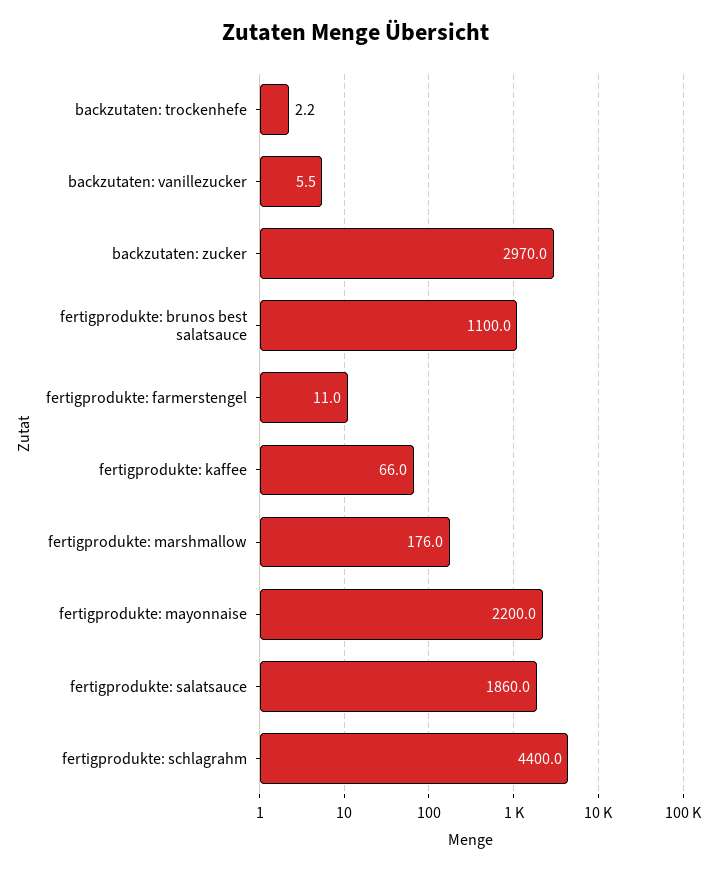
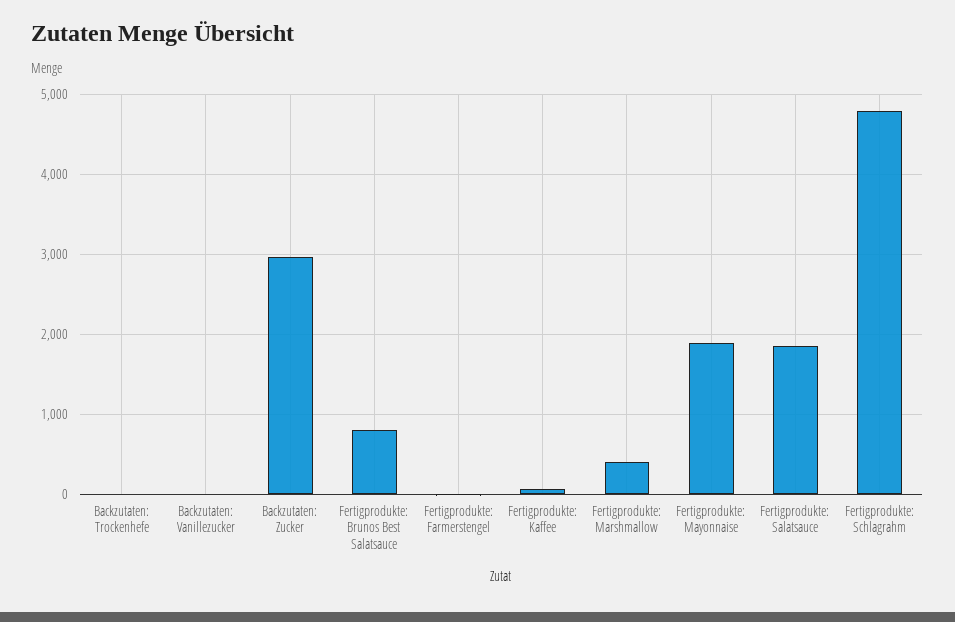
  {
    "backzutaten: trockenhefe": 2.2,
    "backzutaten: vanillezucker": 5.5,
    "backzutaten: zucker": 2970,
-   "fertigprodukte: brunos best salatsauce": 1100,
+   "fertigprodukte: brunos best salatsauce": 800,
    "fertigprodukte: farmerstengel": 11,
    "fertigprodukte: kaffee": 66,
-   "fertigprodukte: marshmallow": 176,
+   "fertigprodukte: marshmallow": 400,
-   "fertigprodukte: mayonnaise": 2200,
+   "fertigprodukte: mayonnaise": 1900,
    "fertigprodukte: salatsauce": 1860,
-   "fertigprodukte: schlagrahm": 4400
+   "fertigprodukte: schlagrahm": 4800
  }

